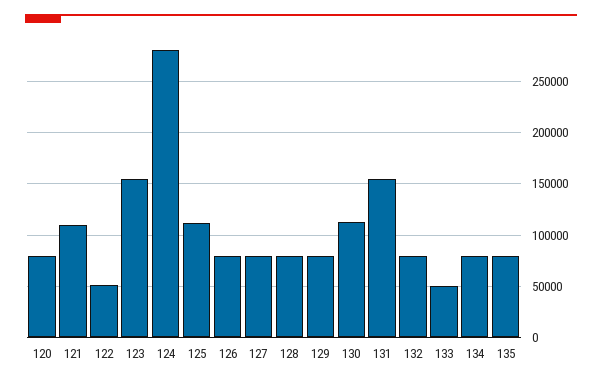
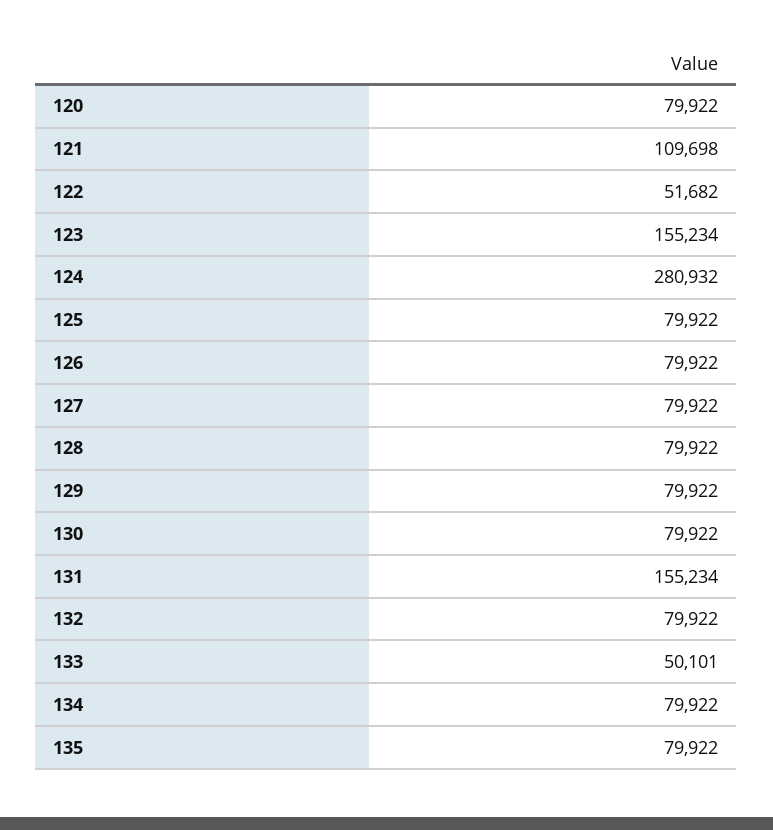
  {
    "120": 79922,
    "121": 109698,
    "122": 51682,
    "123": 155234,
    "124": 280932,
-   "125": 110000,
+   "125": 79922,
    "126": 79922,
    "127": 79922,
    "128": 79922,
    "129": 79922,
-   "130": 110000,
+   "130": 79922,
    "131": 155234,
    "132": 79922,
    "133": 50101,
    "134": 79922,
    "135": 79922
  }

